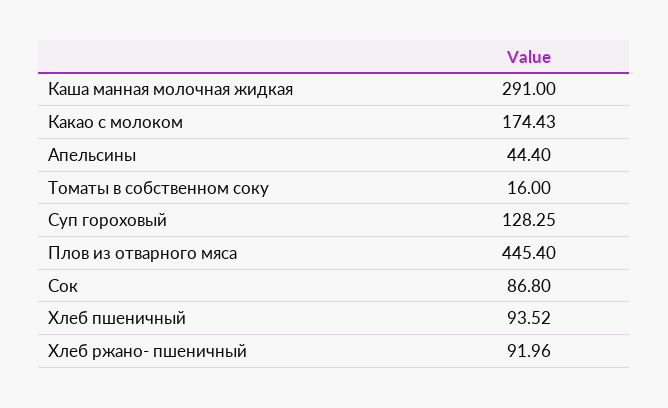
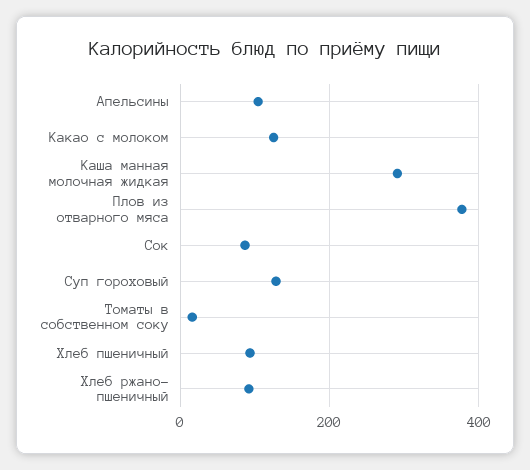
  {
    "Каша манная молочная жидкая": 291,
-   "Какао с молоком": 174.43,
+   "Какао с молоком": 120,
-   "Апельсины": 44.4,
+   "Апельсины": 100,
    "Томаты в собственном соку": 16,
    "Суп гороховый": 128.25,
-   "Плов из отварного мяса": 445.4,
+   "Плов из отварного мяса": 380,
    "Сок": 86.8,
    "Хлеб пшеничный": 93.52,
    "Хлеб ржано- пшеничный": 91.96
  }

